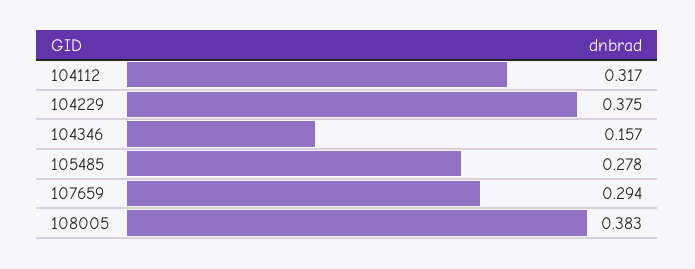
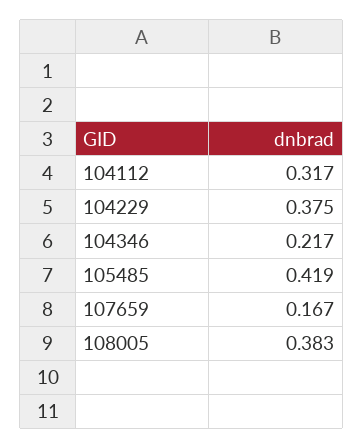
  {
    "104112": 0.317,
    "104229": 0.375,
-   "104346": 0.157,
+   "104346": 0.217,
-   "105485": 0.278,
+   "105485": 0.419,
-   "107659": 0.294,
+   "107659": 0.167,
    "108005": 0.383
  }

